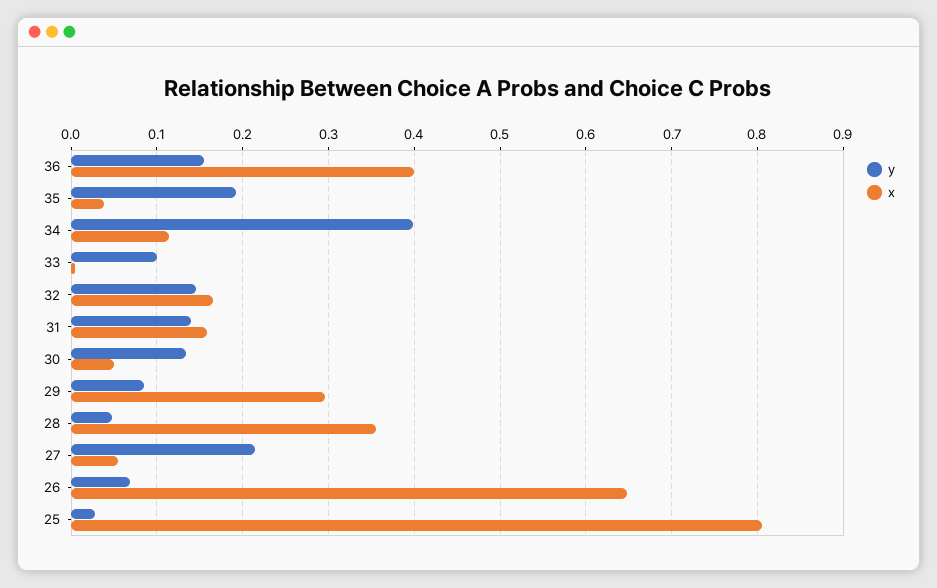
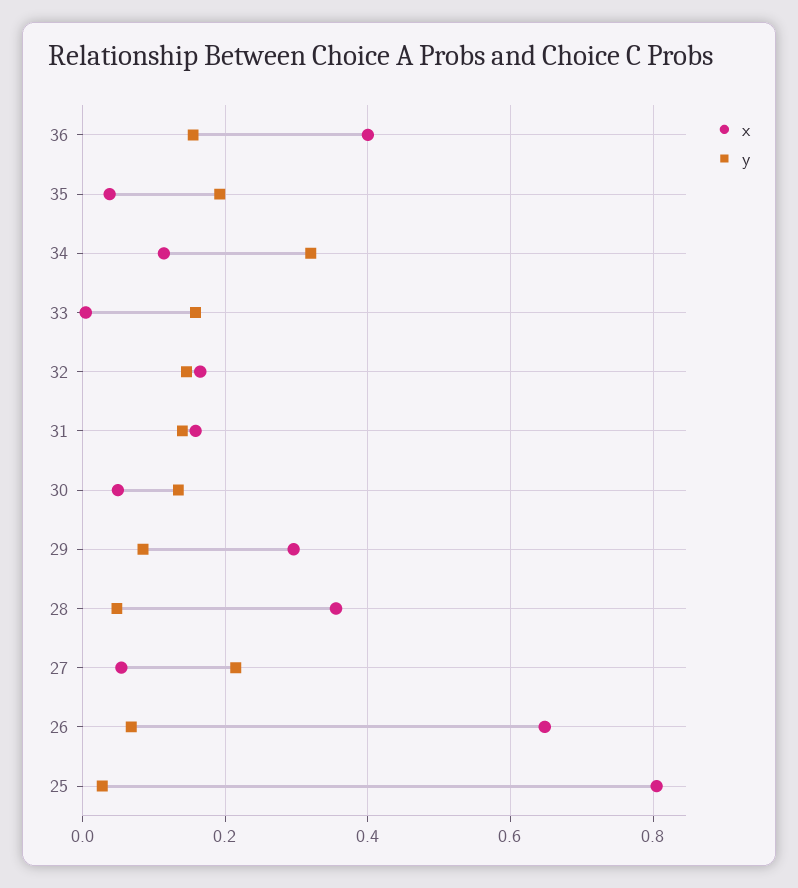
  {
    "y": {
      "36": 0.16,
      "35": 0.19,
-     "34": 0.4,
+     "34": 0.32,
-     "33": 0.1,
+     "33": 0.16,
      "32": 0.15,
      "31": 0.14,
      "30": 0.13,
      "29": 0.08,
      "28": 0.05,
      "27": 0.21,
      "26": 0.07,
      "25": 0.03
    },
    "x": {
      "36": 0.4,
      "35": 0.04,
      "34": 0.11,
      "33": 0,
      "32": 0.17,
      "31": 0.16,
      "30": 0.05,
      "29": 0.3,
      "28": 0.36,
      "27": 0.05,
      "26": 0.65,
      "25": 0.81
    }
  }

